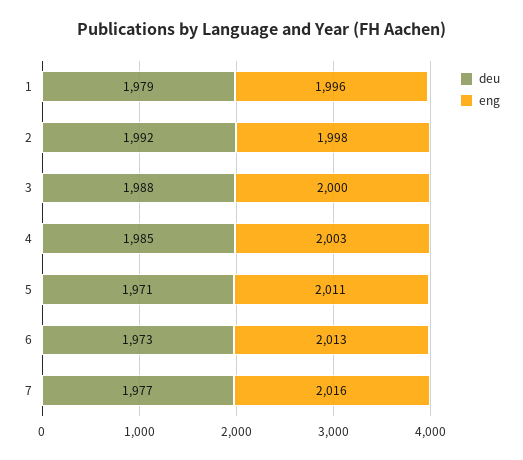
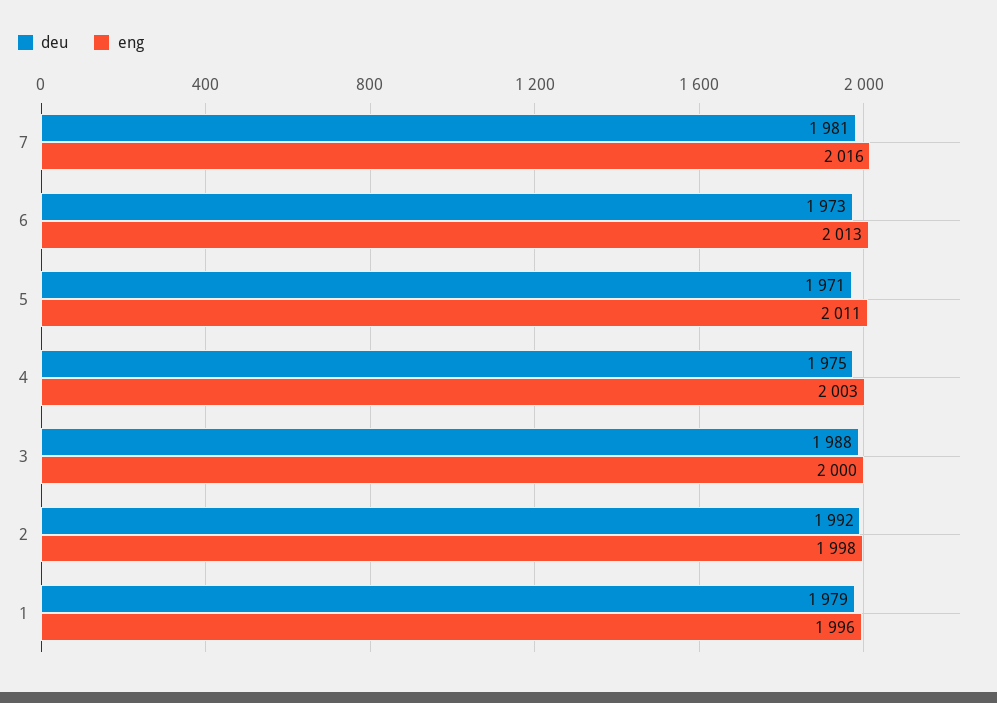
  {
    "deu": {
      "1": 1979,
      "2": 1992,
      "3": 1988,
-     "4": 1985,
+     "4": 1975,
      "5": 1971,
      "6": 1973,
-     "7": 1977
+     "7": 1981
    },
    "eng": {
      "1": 1996,
      "2": 1998,
      "3": 2000,
      "4": 2003,
      "5": 2011,
      "6": 2013,
      "7": 2016
    }
  }

